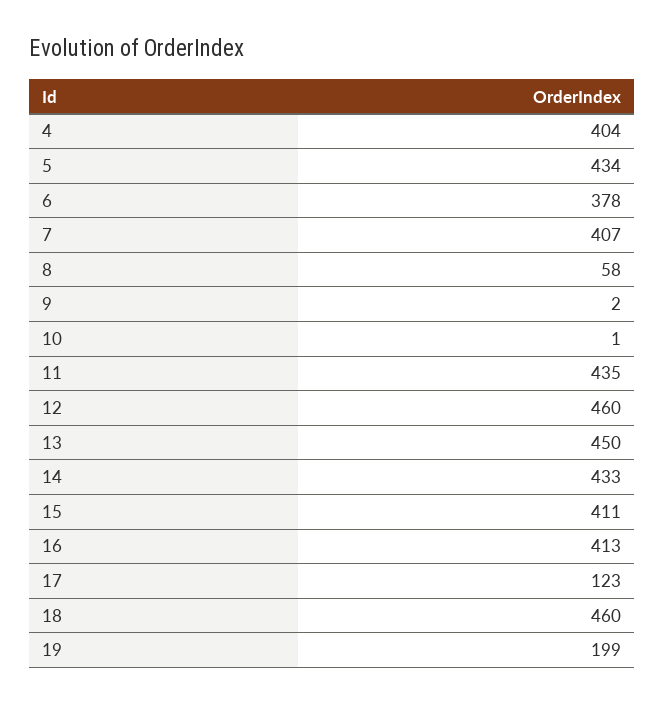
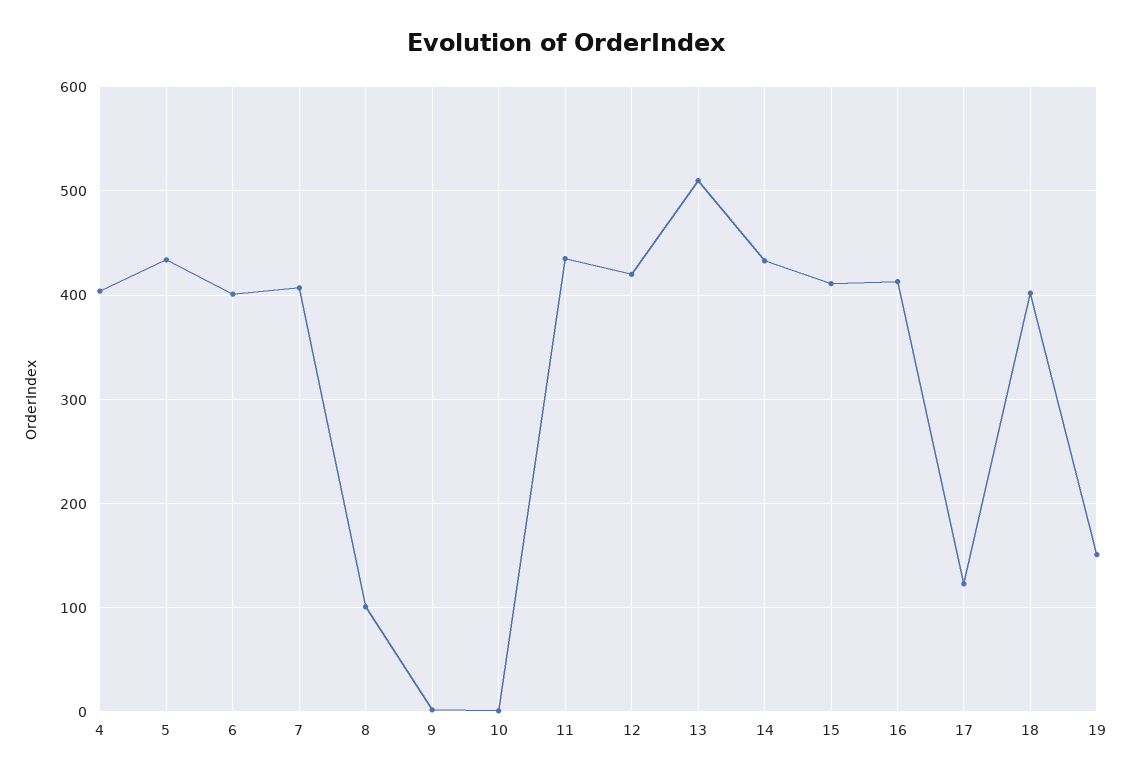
  {
    "4": 404,
    "5": 434,
-   "6": 378,
+   "6": 400,
    "7": 407,
-   "8": 58,
+   "8": 100,
    "9": 2,
    "10": 1,
    "11": 435,
-   "12": 460,
+   "12": 420,
-   "13": 450,
+   "13": 510,
    "14": 433,
    "15": 411,
    "16": 413,
    "17": 123,
-   "18": 460,
+   "18": 400,
-   "19": 199
+   "19": 150
  }

